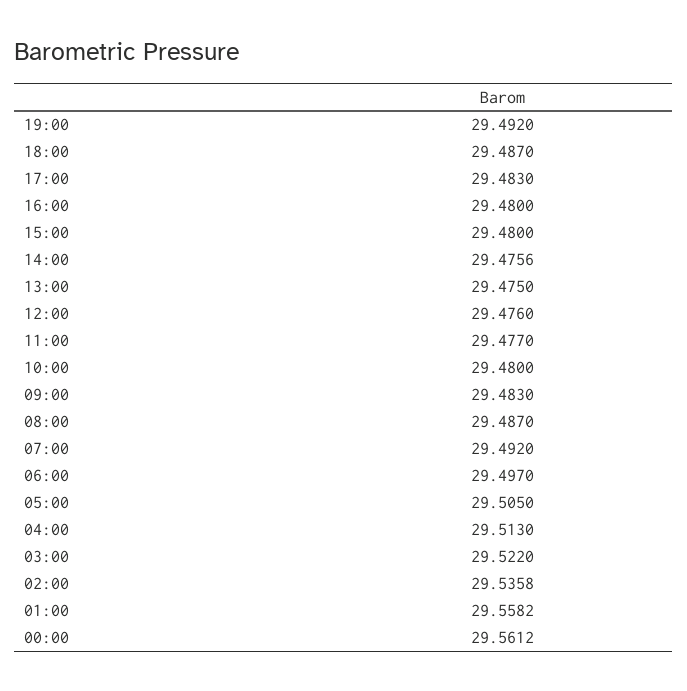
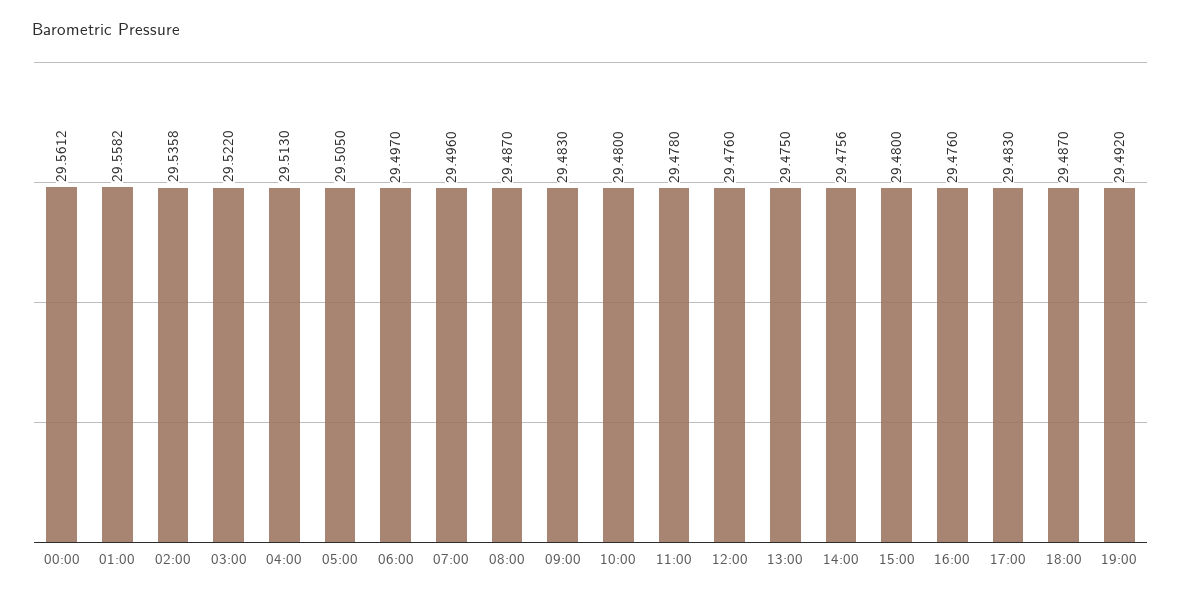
  {
    "19:00": 29.492,
    "18:00": 29.487,
    "17:00": 29.483,
-   "16:00": 29.48,
+   "16:00": 29.476,
    "15:00": 29.48,
    "14:00": 29.4756,
    "13:00": 29.475,
    "12:00": 29.476,
-   "11:00": 29.477,
+   "11:00": 29.478,
    "10:00": 29.48,
    "09:00": 29.483,
    "08:00": 29.487,
-   "07:00": 29.492,
+   "07:00": 29.496,
    "06:00": 29.497,
    "05:00": 29.505,
    "04:00": 29.513,
    "03:00": 29.522,
    "02:00": 29.5358,
    "01:00": 29.5582,
    "00:00": 29.5612
  }

